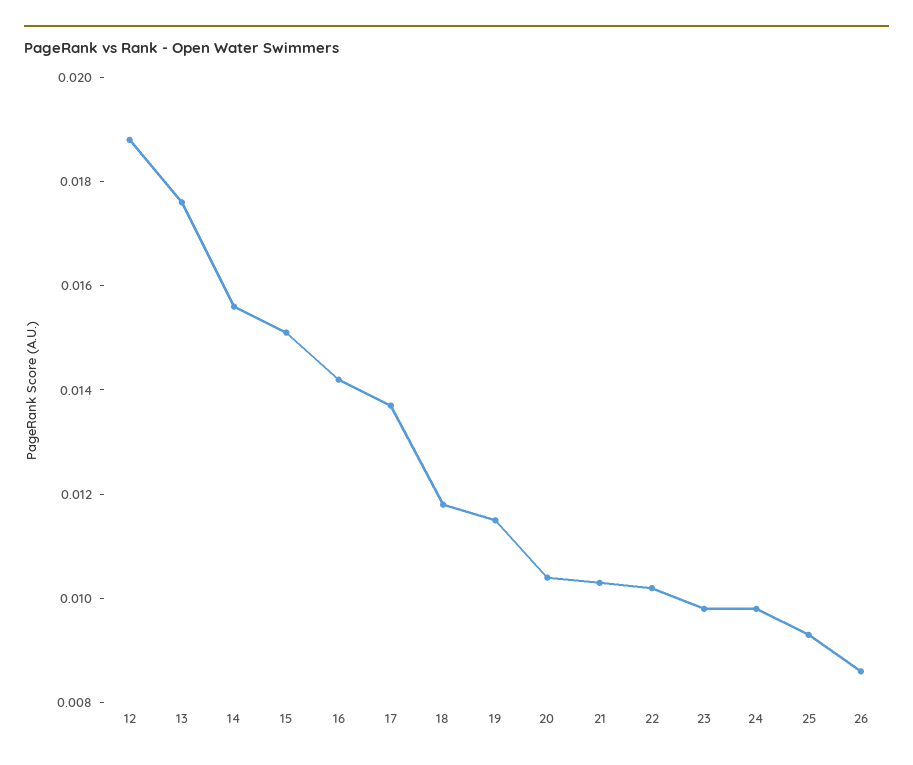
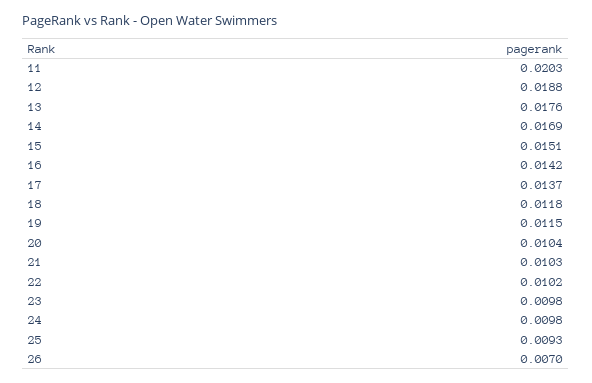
  {
    "12": 0.0188,
    "13": 0.0176,
-   "14": 0.0155,
+   "14": 0.0169,
    "15": 0.0151,
    "16": 0.0142,
    "17": 0.0137,
    "18": 0.0118,
    "19": 0.0115,
    "20": 0.0104,
    "21": 0.0103,
    "22": 0.0102,
    "23": 0.0098,
    "24": 0.0098,
    "25": 0.0093,
-   "26": 0.0085
+   "26": 0.007,
+   "11": 0.0203
  }

